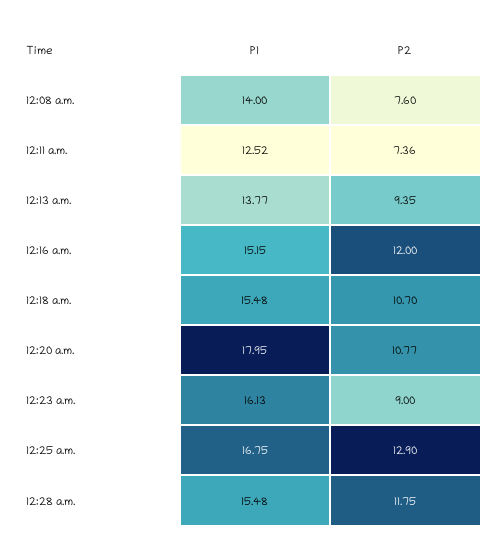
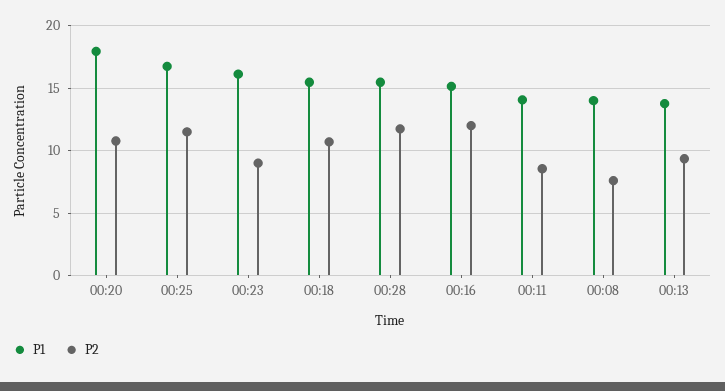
  {
    "P1": {
      "12:08 a.m.": 14,
-     "12:11 a.m.": 12.52,
+     "12:11 a.m.": 14,
      "12:13 a.m.": 13.77,
      "12:16 a.m.": 15.15,
      "12:18 a.m.": 15.48,
      "12:20 a.m.": 17.95,
      "12:23 a.m.": 16.13,
      "12:25 a.m.": 16.75,
      "12:28 a.m.": 15.48
    },
    "P2": {
      "12:08 a.m.": 7.6,
-     "12:11 a.m.": 7.36,
+     "12:11 a.m.": 8.5,
      "12:13 a.m.": 9.35,
      "12:16 a.m.": 12,
      "12:18 a.m.": 10.7,
      "12:20 a.m.": 10.77,
      "12:23 a.m.": 9,
-     "12:25 a.m.": 12.9,
+     "12:25 a.m.": 11.5,
      "12:28 a.m.": 11.75
    }
  }

